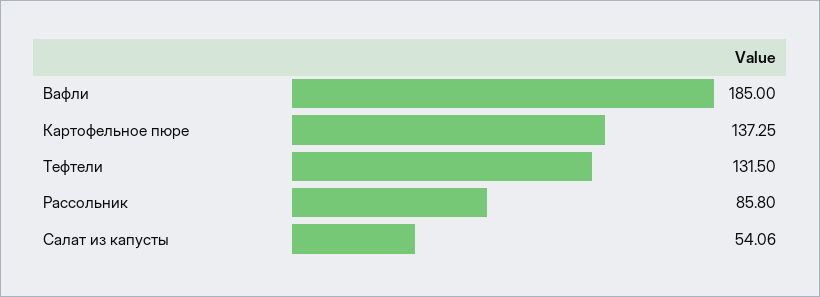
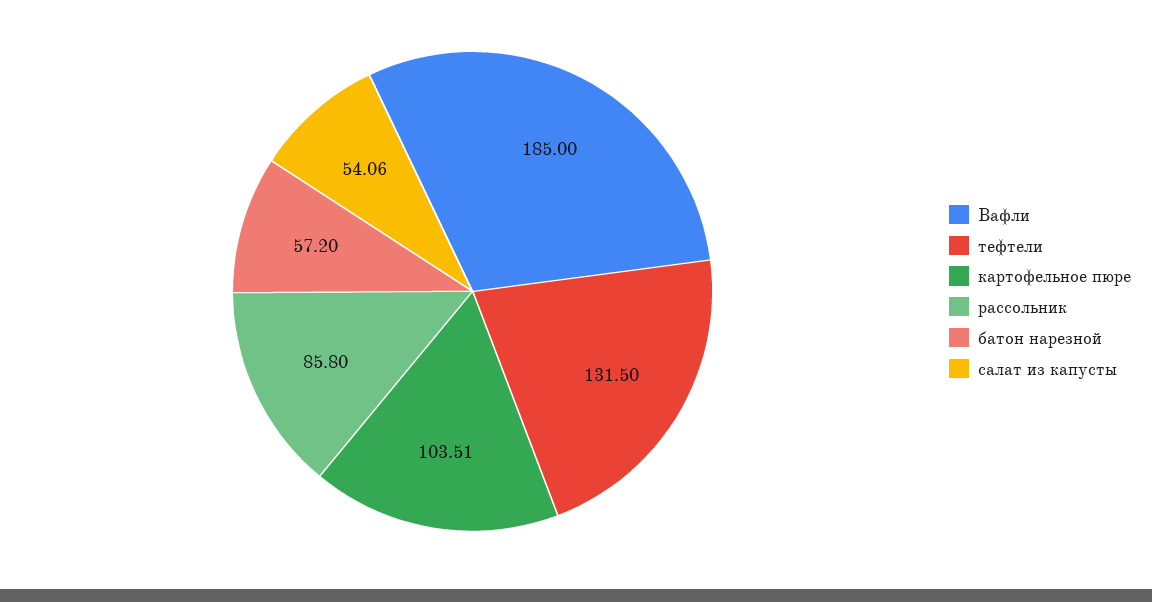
  {
    "Вафли": 185,
-   "Картофельное пюре": 137.25,
+   "Картофельное пюре": 103.51,
    "Тефтели": 131.5,
    "Рассольник": 85.8,
-   "Салат из капусты": 54.06
+   "Салат из капусты": 54.06,
+   "батон нарезной": 57.2
  }

